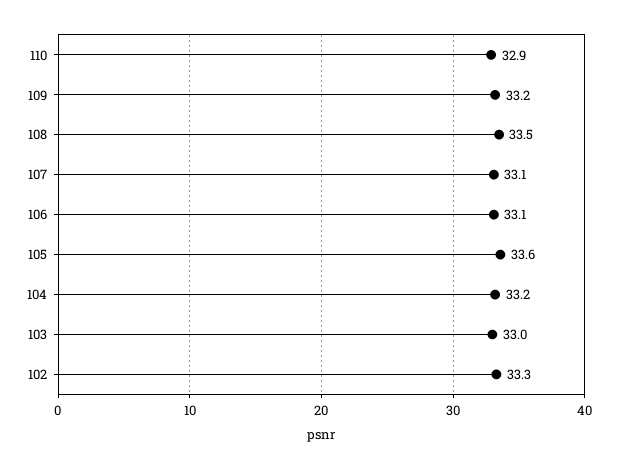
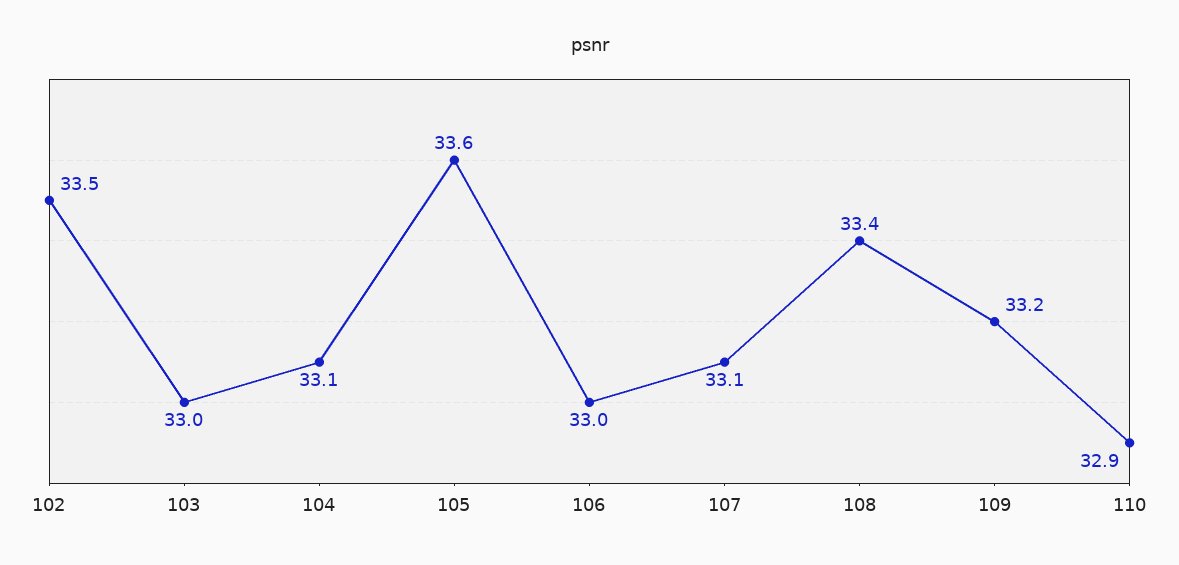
  {
    "110": 32.9,
    "109": 33.2,
-   "108": 33.5,
+   "108": 33.4,
    "107": 33.1,
-   "106": 33.1,
+   "106": 33,
    "105": 33.6,
-   "104": 33.2,
+   "104": 33.1,
    "103": 33,
-   "102": 33.3
+   "102": 33.5
  }

